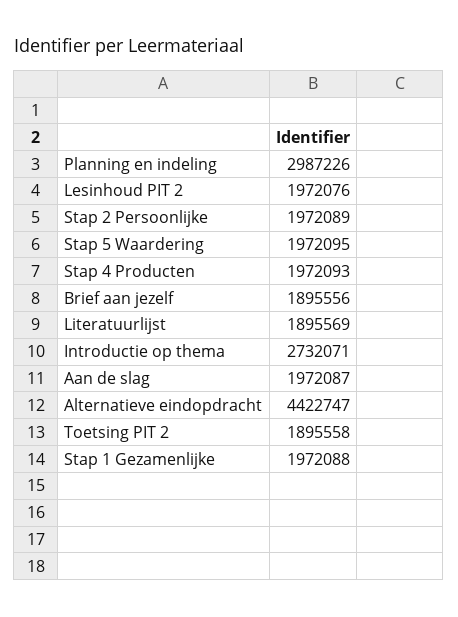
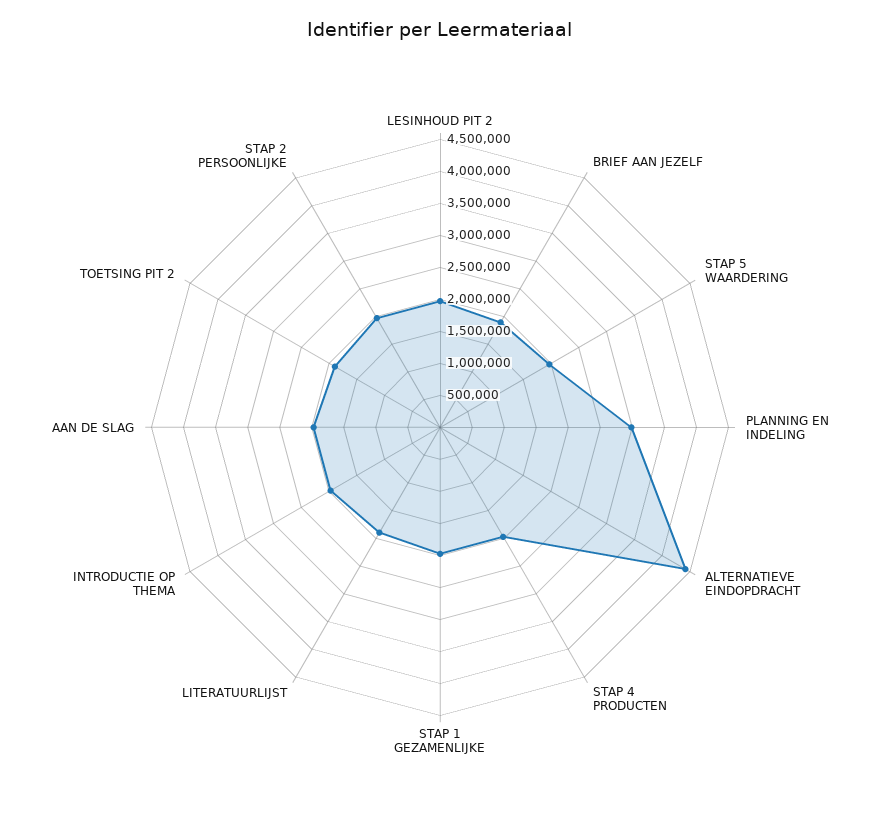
  {
    "Planning en indeling": 2987226,
    "Lesinhoud PIT 2": 1972076,
    "Stap 2 Persoonlijke": 1972089,
    "Stap 5 Waardering": 1972095,
    "Stap 4 Producten": 1972093,
    "Brief aan jezelf": 1895556,
    "Literatuurlijst": 1895569,
-   "Introductie op thema": 2732071,
+   "Introductie op thema": 2000000,
    "Aan de slag": 1972087,
    "Alternatieve eindopdracht": 4422747,
    "Toetsing PIT 2": 1895558,
    "Stap 1 Gezamenlijke": 1972088
  }

